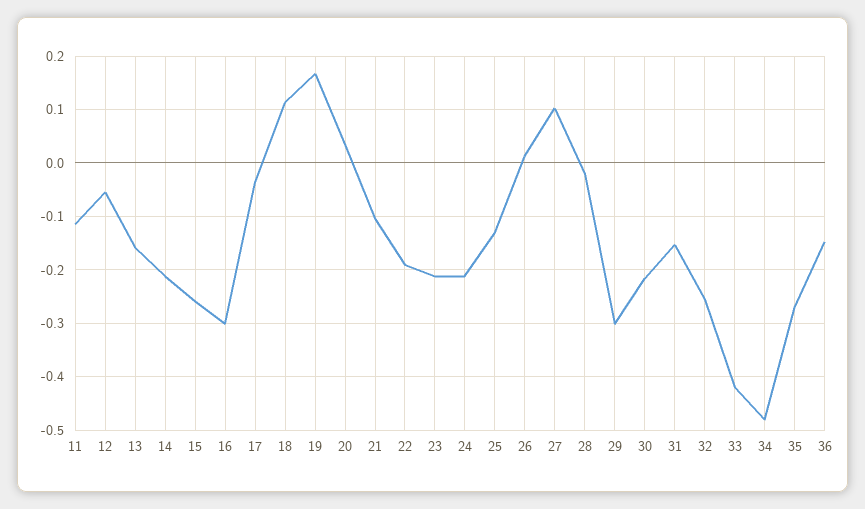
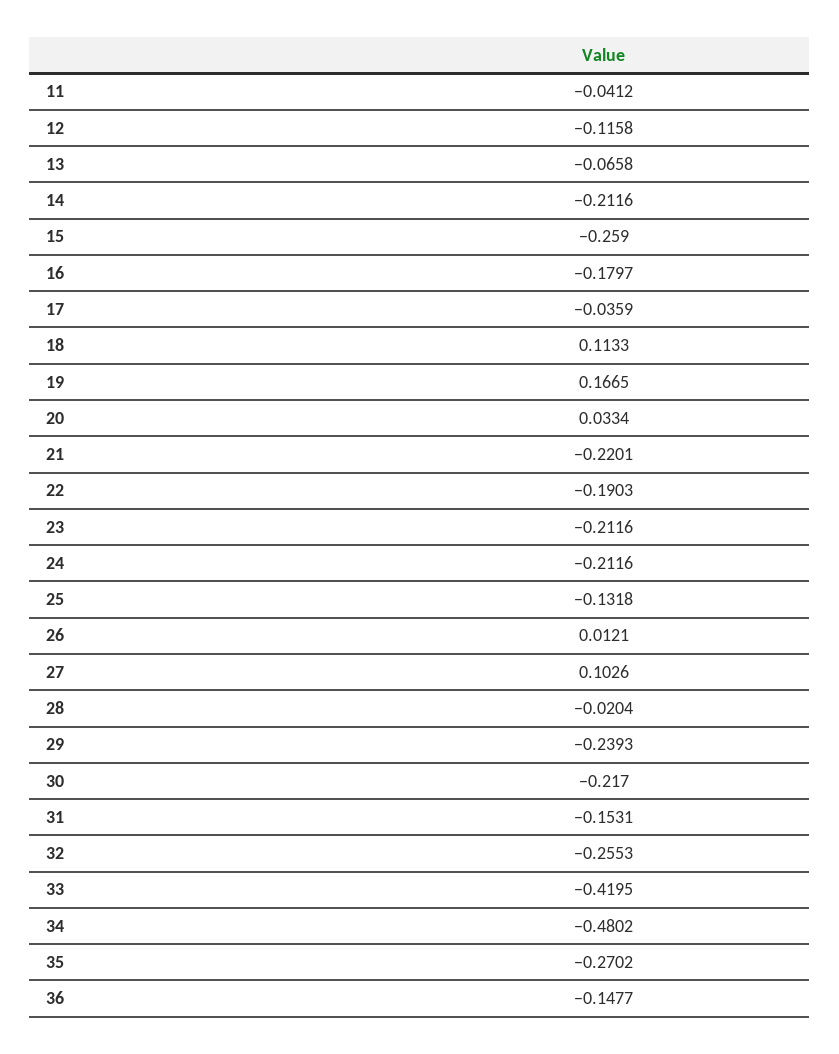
  {
-   "11": -0.12,
+   "11": -0.0412,
-   "12": -0.06,
+   "12": -0.1158,
-   "13": -0.16,
+   "13": -0.0658,
    "14": -0.2116,
    "15": -0.259,
-   "16": -0.3,
+   "16": -0.1797,
    "17": -0.0359,
    "18": 0.1133,
    "19": 0.1665,
    "20": 0.0334,
-   "21": -0.1,
+   "21": -0.2201,
    "22": -0.1903,
    "23": -0.2116,
    "24": -0.2116,
    "25": -0.1318,
    "26": 0.0121,
    "27": 0.1026,
    "28": -0.0204,
-   "29": -0.3,
+   "29": -0.2393,
    "30": -0.217,
    "31": -0.1531,
    "32": -0.2553,
    "33": -0.4195,
    "34": -0.4802,
    "35": -0.2702,
    "36": -0.1477
  }

